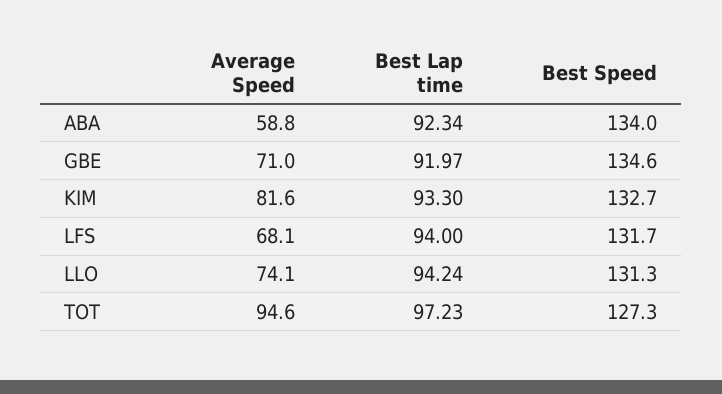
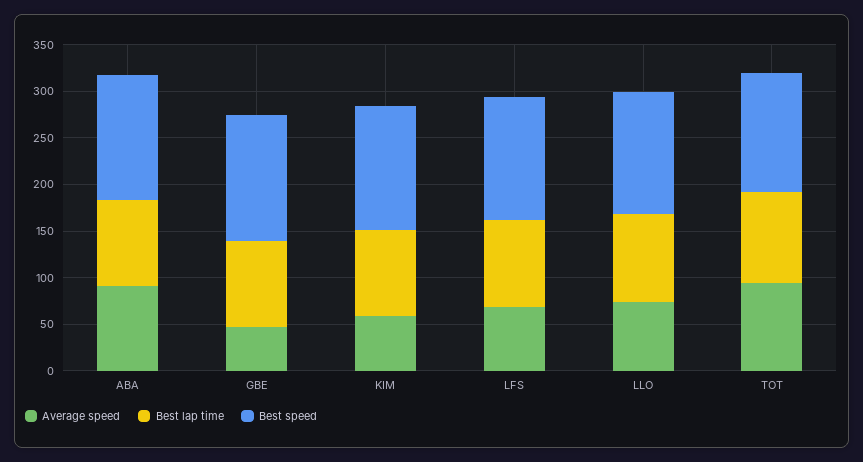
  {
    "Average Speed": {
-     "ABA": 58.8,
+     "ABA": 90,
-     "GBE": 71,
+     "GBE": 50,
-     "KIM": 81.6,
+     "KIM": 60,
      "LFS": 68.1,
      "LLO": 74.1,
      "TOT": 94.6
    },
    "Best Lap time": {
      "ABA": 92.34,
      "GBE": 91.97,
      "KIM": 93.3,
      "LFS": 94,
      "LLO": 94.24,
      "TOT": 97.23
    },
    "Best Speed": {
      "ABA": 134,
      "GBE": 134.6,
      "KIM": 132.7,
      "LFS": 131.7,
      "LLO": 131.3,
      "TOT": 127.3
    }
  }

